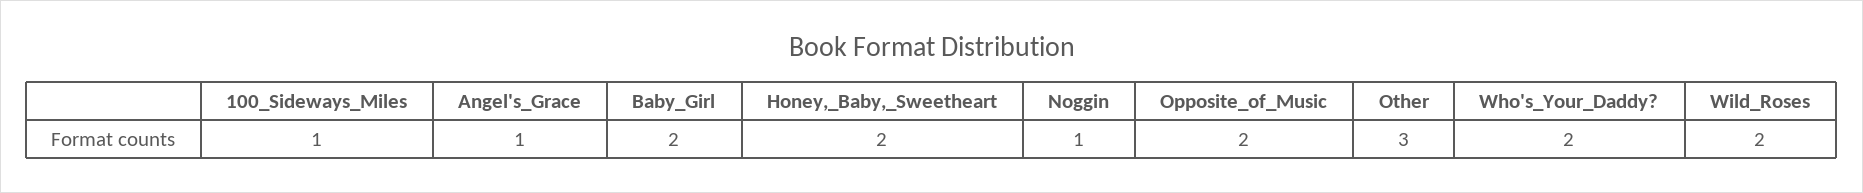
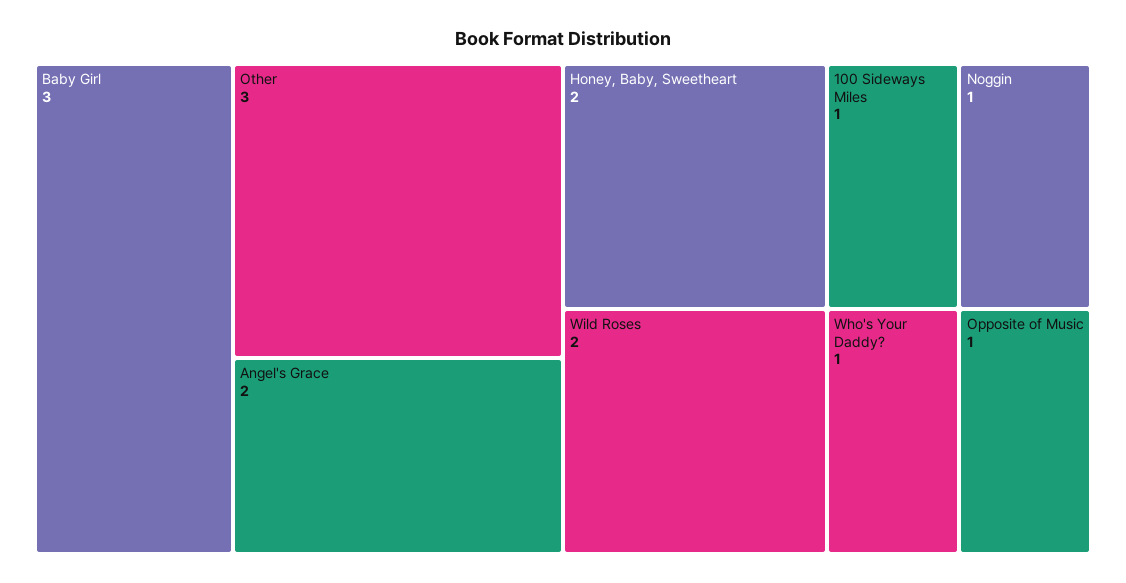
  {
    "100_Sideways_Miles": 1,
-   "Angel's_Grace": 1,
+   "Angel's_Grace": 2,
-   "Baby_Girl": 2,
+   "Baby_Girl": 3,
    "Honey,_Baby,_Sweetheart": 2,
    "Noggin": 1,
-   "Opposite_of_Music": 2,
+   "Opposite_of_Music": 1,
    "Other": 3,
-   "Who's_Your_Daddy?": 2,
+   "Who's_Your_Daddy?": 1,
    "Wild_Roses": 2
  }

